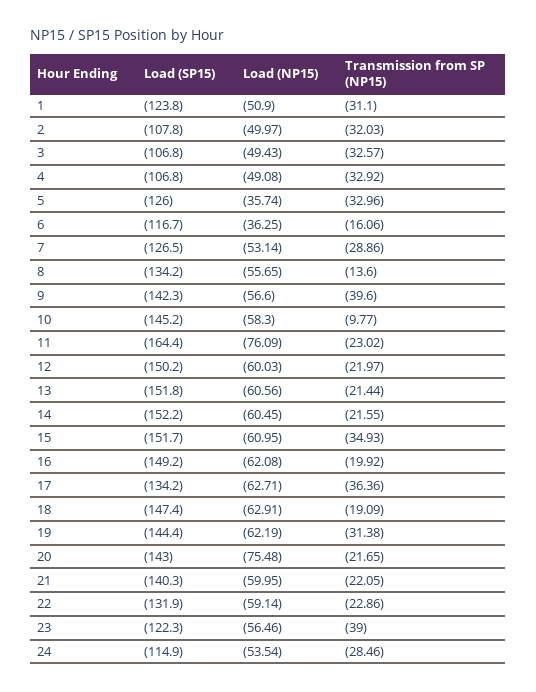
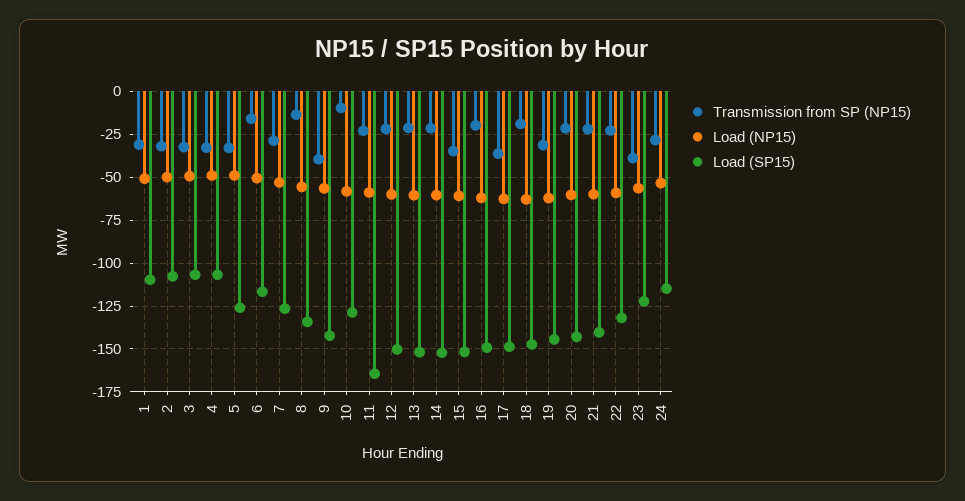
  {
    "Load (SP15)": {
-     "1": -123.8,
+     "1": -110,
      "2": -107.8,
      "3": -106.8,
      "4": -106.8,
      "5": -126,
      "6": -116.7,
      "7": -126.5,
      "8": -134.2,
      "9": -142.3,
-     "10": -145.2,
+     "10": -130,
      "11": -164.4,
      "12": -150.2,
      "13": -151.8,
      "14": -152.2,
      "15": -151.7,
      "16": -149.2,
-     "17": -134.2,
+     "17": -150,
      "18": -147.4,
      "19": -144.4,
      "20": -143,
      "21": -140.3,
      "22": -131.9,
      "23": -122.3,
      "24": -114.9
    },
    "Load (NP15)": {
      "1": -50.9,
      "2": -49.97,
      "3": -49.43,
      "4": -49.08,
-     "5": -35.74,
+     "5": -50,
-     "6": -36.25,
+     "6": -50,
      "7": -53.14,
      "8": -55.65,
      "9": -56.6,
      "10": -58.3,
-     "11": -76.09,
+     "11": -60,
      "12": -60.03,
      "13": -60.56,
      "14": -60.45,
      "15": -60.95,
      "16": -62.08,
      "17": -62.71,
      "18": -62.91,
      "19": -62.19,
-     "20": -75.48,
+     "20": -60,
      "21": -59.95,
      "22": -59.14,
      "23": -56.46,
      "24": -53.54
    },
    "Transmission from SP (NP15)": {
      "1": -31.1,
      "2": -32.03,
      "3": -32.57,
      "4": -32.92,
      "5": -32.96,
      "6": -16.06,
      "7": -28.86,
      "8": -13.6,
      "9": -39.6,
      "10": -9.77,
      "11": -23.02,
      "12": -21.97,
      "13": -21.44,
      "14": -21.55,
      "15": -34.93,
      "16": -19.92,
      "17": -36.36,
      "18": -19.09,
      "19": -31.38,
      "20": -21.65,
      "21": -22.05,
      "22": -22.86,
      "23": -39,
      "24": -28.46
    }
  }

